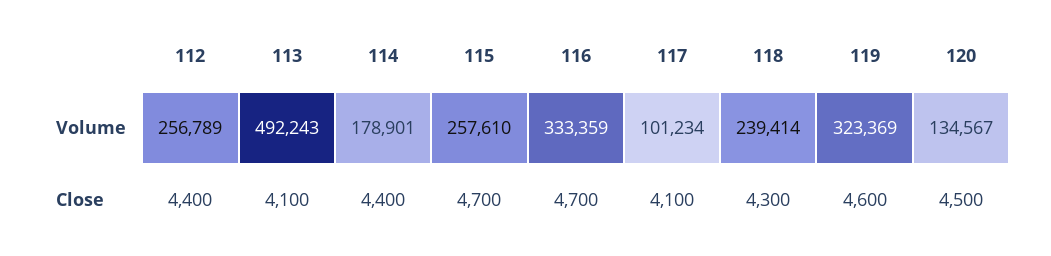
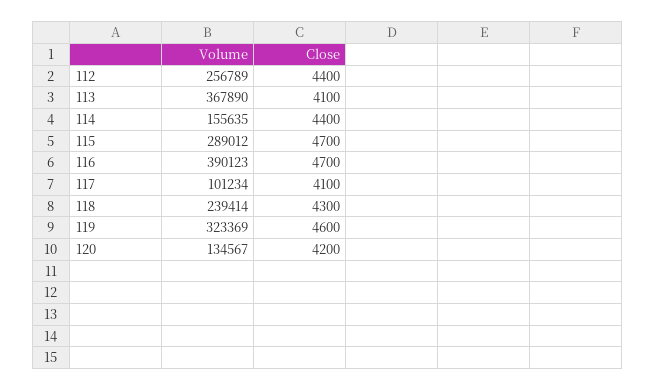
  {
    "112": {
      "Volume": 256789,
      "Close": 4400
    },
    "113": {
-     "Volume": 492243,
+     "Volume": 367890,
      "Close": 4100
    },
    "114": {
-     "Volume": 178901,
+     "Volume": 155635,
      "Close": 4400
    },
    "115": {
-     "Volume": 257610,
+     "Volume": 289012,
      "Close": 4700
    },
    "116": {
-     "Volume": 333359,
+     "Volume": 390123,
      "Close": 4700
    },
    "117": {
      "Volume": 101234,
      "Close": 4100
    },
    "118": {
      "Volume": 239414,
      "Close": 4300
    },
    "119": {
      "Volume": 323369,
      "Close": 4600
    },
    "120": {
      "Volume": 134567,
-     "Close": 4500
+     "Close": 4200
    }
  }

